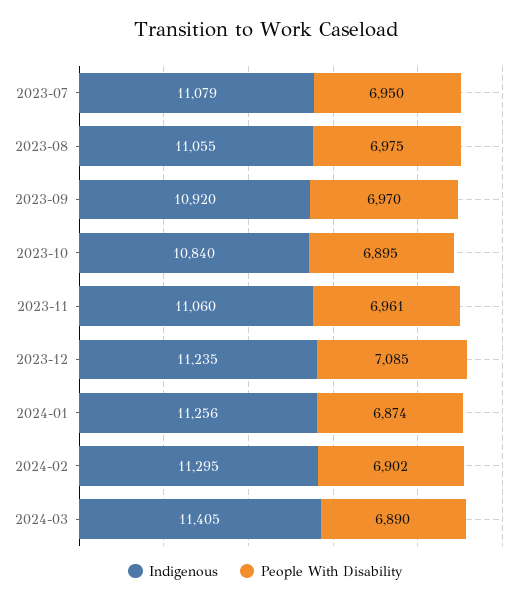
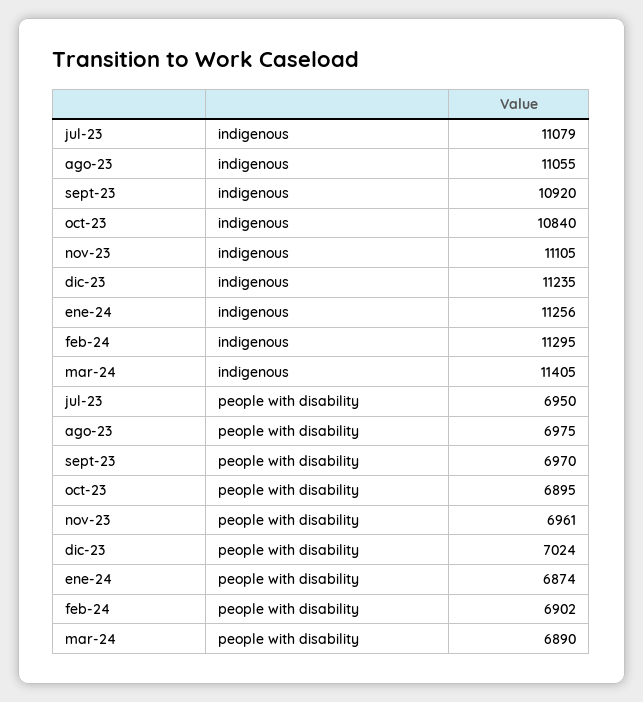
  {
    "Indigenous": {
      "2023-07": 11079,
      "2023-08": 11055,
      "2023-09": 10920,
      "2023-10": 10840,
-     "2023-11": 11060,
+     "2023-11": 11105,
      "2023-12": 11235,
      "2024-01": 11256,
      "2024-02": 11295,
      "2024-03": 11405
    },
    "People With Disability": {
      "2023-07": 6950,
      "2023-08": 6975,
      "2023-09": 6970,
      "2023-10": 6895,
      "2023-11": 6961,
-     "2023-12": 7085,
+     "2023-12": 7024,
      "2024-01": 6874,
      "2024-02": 6902,
      "2024-03": 6890
    }
  }

